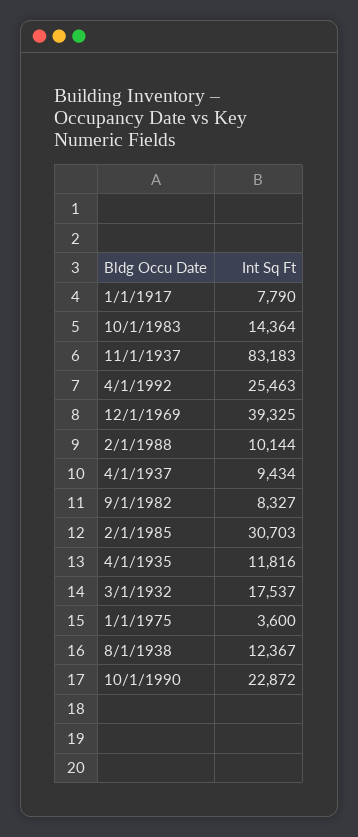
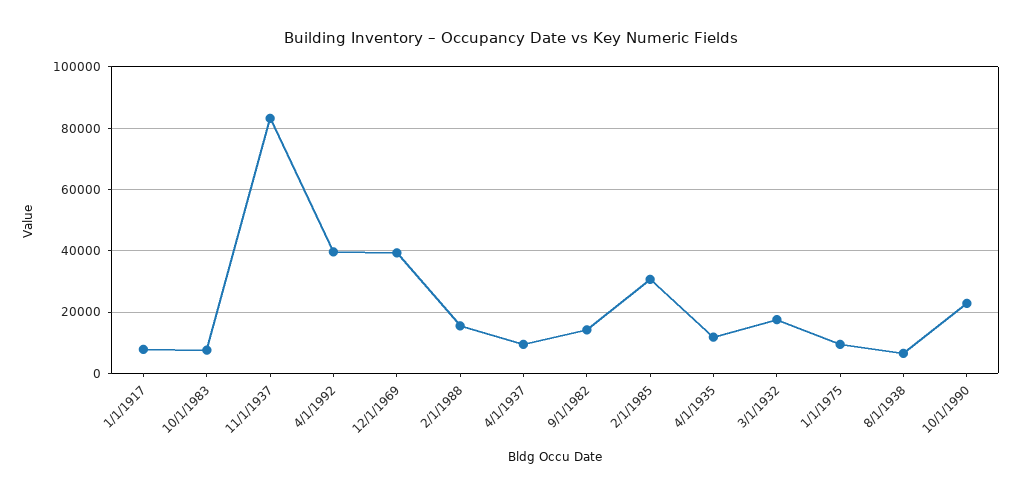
  {
    "1/1/1917": 7790,
-   "10/1/1983": 14364,
+   "10/1/1983": 8000,
    "11/1/1937": 83183,
-   "4/1/1992": 25463,
+   "4/1/1992": 40000,
    "12/1/1969": 39325,
-   "2/1/1988": 10144,
+   "2/1/1988": 16000,
    "4/1/1937": 9434,
-   "9/1/1982": 8327,
+   "9/1/1982": 14000,
    "2/1/1985": 30703,
    "4/1/1935": 11816,
    "3/1/1932": 17537,
-   "1/1/1975": 3600,
+   "1/1/1975": 10000,
-   "8/1/1938": 12367,
+   "8/1/1938": 6000,
    "10/1/1990": 22872
  }

